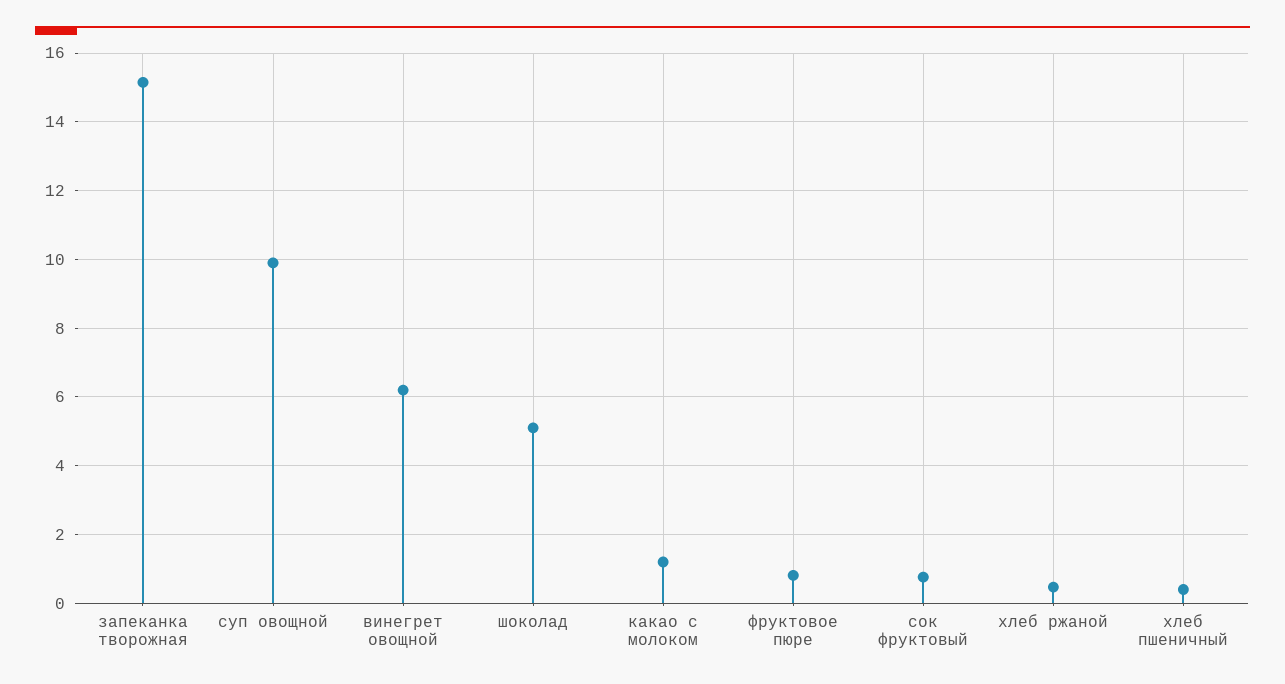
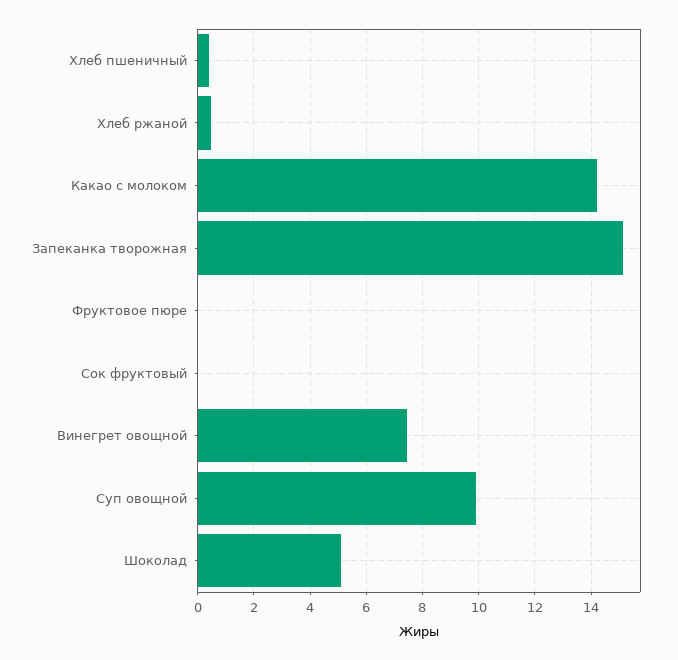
  {
    "запеканка творожная": 15.2,
    "суп овощной": 10,
-   "винегрет овощной": 6.2,
+   "винегрет овощной": 7.5,
    "шоколад": 5.2,
-   "какао с молоком": 1.2,
+   "какао с молоком": 14.25,
-   "фруктовое пюре": 0.8,
+   "фруктовое пюре": 0,
-   "сок фруктовый": 0.8,
+   "сок фруктовый": 0,
    "хлеб ржаной": 0.4,
    "хлеб пшеничный": 0.4
  }

